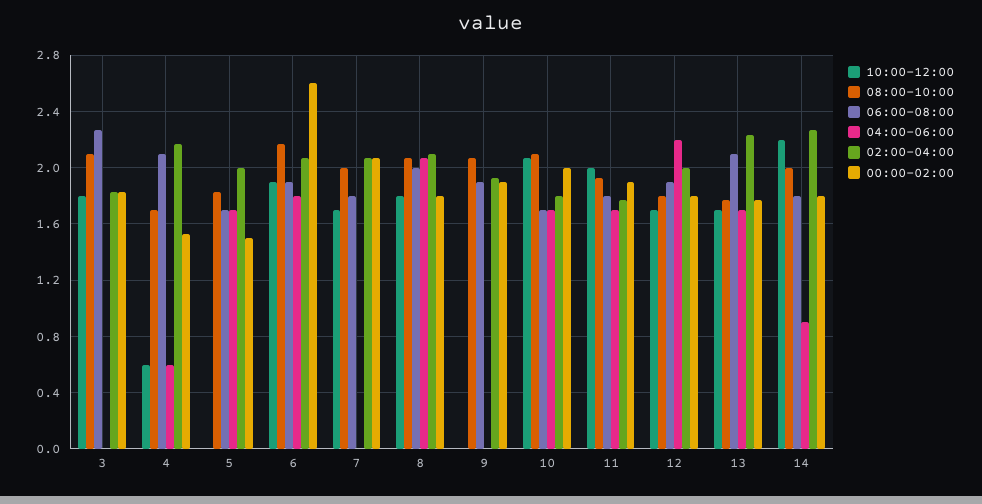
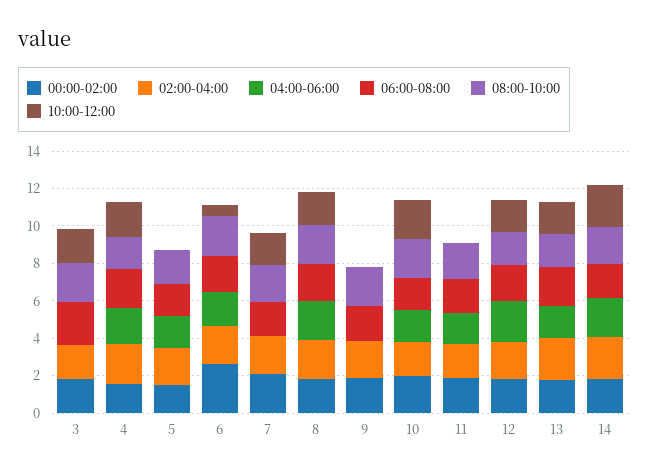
  {
    "10:00-12:00": {
      "3": 1.8,
-     "4": 0.6,
+     "4": 2,
      "5": 0,
-     "6": 1.9,
+     "6": 0.5,
      "7": 1.7,
      "8": 1.8,
      "9": 0,
      "10": 2.05,
-     "11": 2,
+     "11": 0,
      "12": 1.7,
      "13": 1.7,
      "14": 2.2
    },
    "08:00-10:00": {
      "3": 2.1,
      "4": 1.7,
      "5": 1.85,
      "6": 2.15,
      "7": 2,
      "8": 2.05,
      "9": 2.05,
      "10": 2.1,
      "11": 1.95,
      "12": 1.8,
      "13": 1.75,
      "14": 2
    },
    "06:00-08:00": {
      "3": 2.25,
      "4": 2.1,
      "5": 1.7,
      "6": 1.9,
      "7": 1.8,
      "8": 2,
      "9": 1.9,
      "10": 1.7,
      "11": 1.8,
      "12": 1.9,
      "13": 2.1,
      "14": 1.8
    },
    "04:00-06:00": {
      "3": 0,
-     "4": 0.6,
+     "4": 2,
      "5": 1.7,
      "6": 1.8,
      "7": 0,
      "8": 2.05,
      "9": 0,
      "10": 1.7,
      "11": 1.7,
      "12": 2.2,
      "13": 1.7,
-     "14": 0.9
+     "14": 2
    },
    "02:00-04:00": {
      "3": 1.85,
      "4": 2.15,
      "5": 2,
      "6": 2.05,
      "7": 2.05,
      "8": 2.1,
      "9": 1.95,
      "10": 1.8,
      "11": 1.75,
      "12": 2,
      "13": 2.25,
      "14": 2.25
    },
    "00:00-02:00": {
      "3": 1.85,
      "4": 1.55,
      "5": 1.5,
      "6": 2.6,
      "7": 2.05,
      "8": 1.8,
      "9": 1.9,
      "10": 2,
      "11": 1.9,
      "12": 1.8,
      "13": 1.75,
      "14": 1.8
    }
  }

